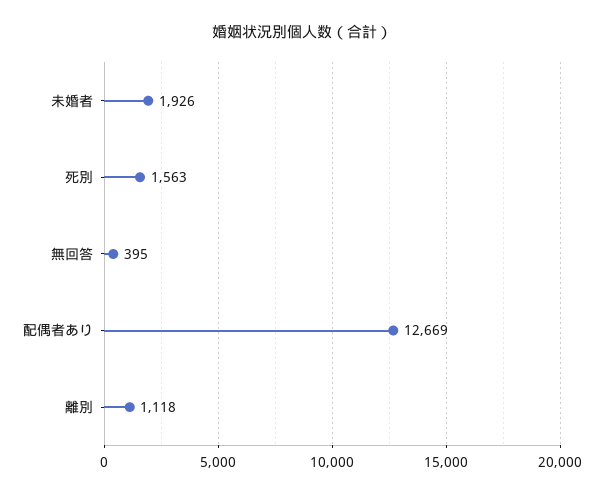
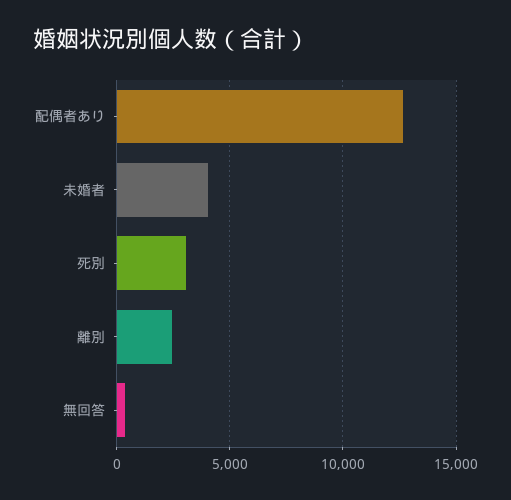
  {
-   "未婚者": 1926,
+   "未婚者": 4000,
-   "死別": 1563,
+   "死別": 3000,
    "無回答": 395,
    "配偶者あり": 12669,
-   "離別": 1118
+   "離別": 2500
  }

